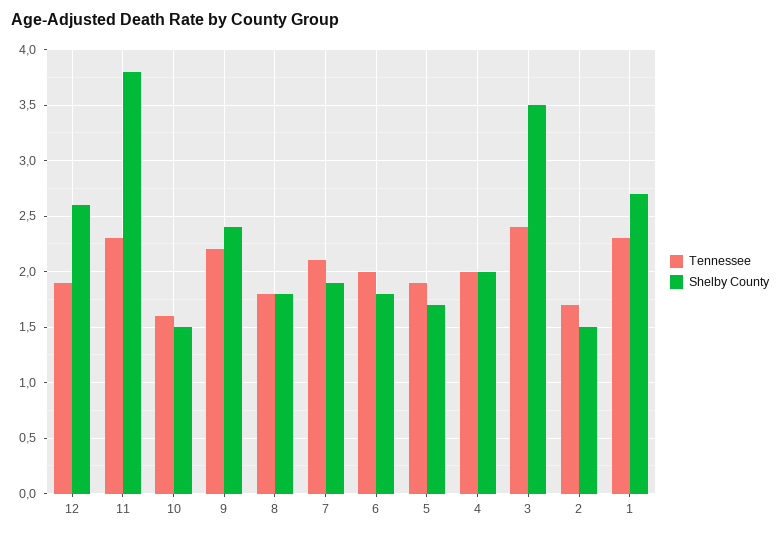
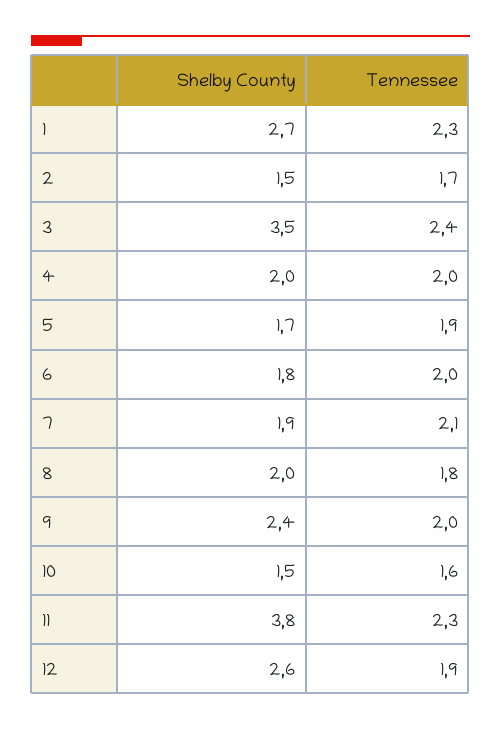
  {
    "Tennessee": {
      "12": 1.9,
      "11": 2.3,
      "10": 1.6,
-     "9": 2.2,
+     "9": 2,
      "8": 1.8,
      "7": 2.1,
      "6": 2,
      "5": 1.9,
      "4": 2,
      "3": 2.4,
      "2": 1.7,
      "1": 2.3
    },
    "Shelby County": {
      "12": 2.6,
      "11": 3.8,
      "10": 1.5,
      "9": 2.4,
-     "8": 1.8,
+     "8": 2,
      "7": 1.9,
      "6": 1.8,
      "5": 1.7,
      "4": 2,
      "3": 3.5,
      "2": 1.5,
      "1": 2.7
    }
  }

